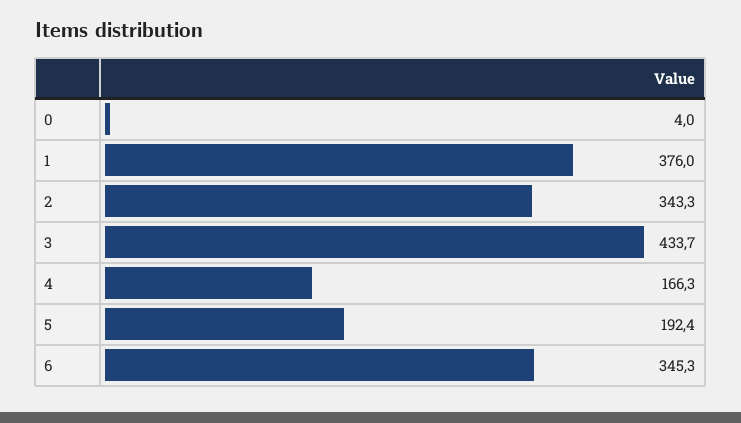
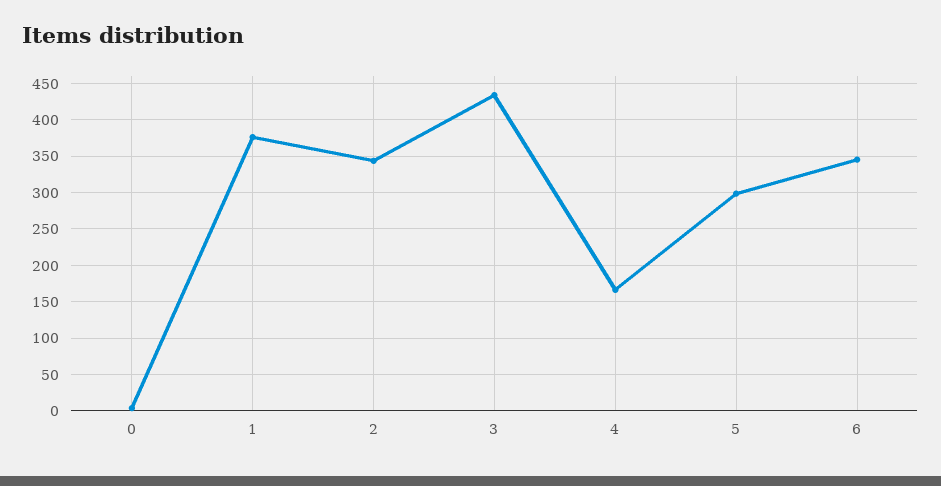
  {
    "0": 4,
    "1": 376,
    "2": 343.3,
    "3": 433.7,
    "4": 166.3,
-   "5": 192.4,
+   "5": 300,
    "6": 345.3
  }

